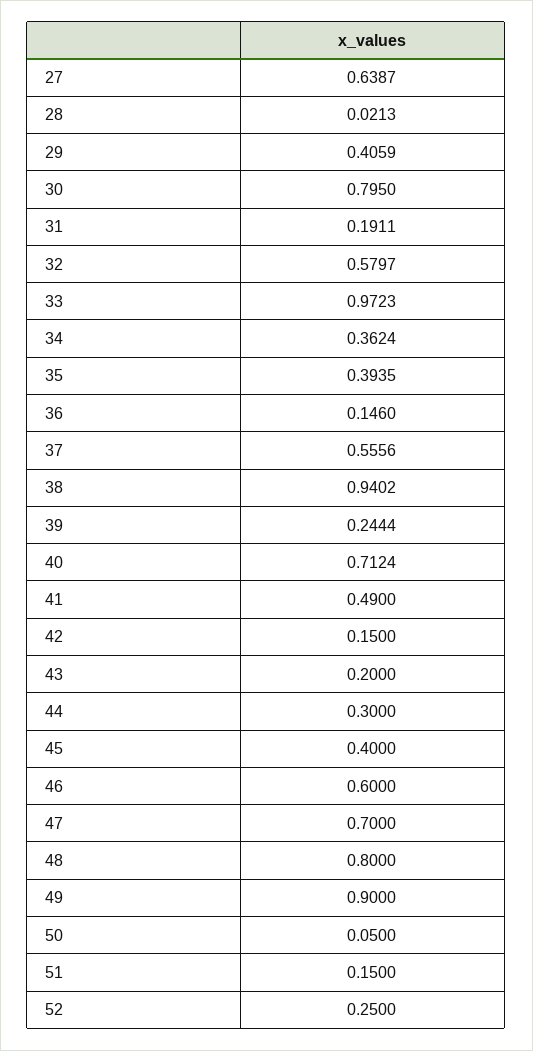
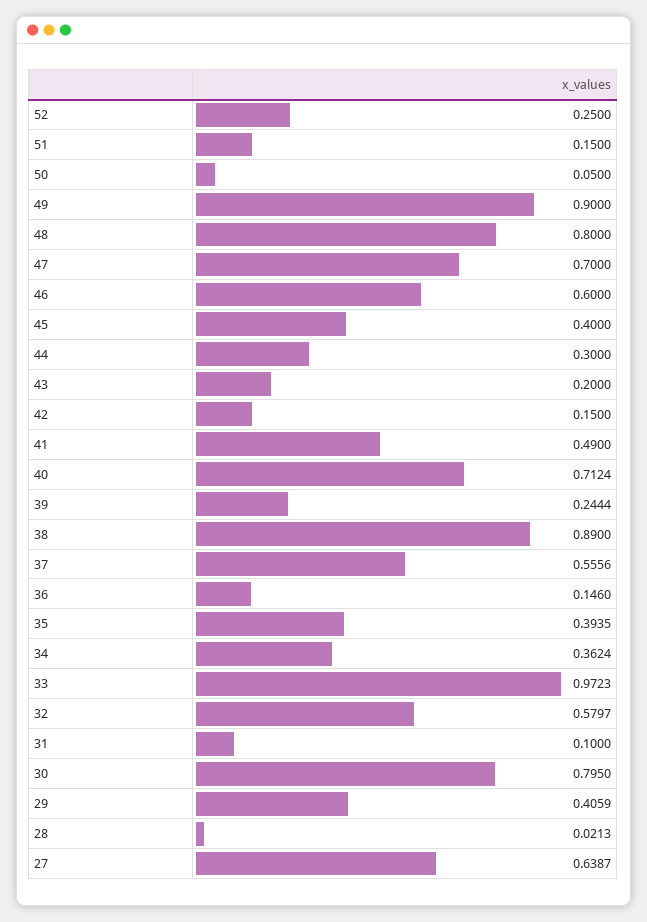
  {
    "27": 0.6387,
    "28": 0.0213,
    "29": 0.4059,
    "30": 0.795,
-   "31": 0.1911,
+   "31": 0.1,
    "32": 0.5797,
    "33": 0.9723,
    "34": 0.3624,
    "35": 0.3935,
    "36": 0.146,
    "37": 0.5556,
-   "38": 0.9402,
+   "38": 0.89,
    "39": 0.2444,
    "40": 0.7124,
    "41": 0.49,
    "42": 0.15,
    "43": 0.2,
    "44": 0.3,
    "45": 0.4,
    "46": 0.6,
    "47": 0.7,
    "48": 0.8,
    "49": 0.9,
    "50": 0.05,
    "51": 0.15,
    "52": 0.25
  }

